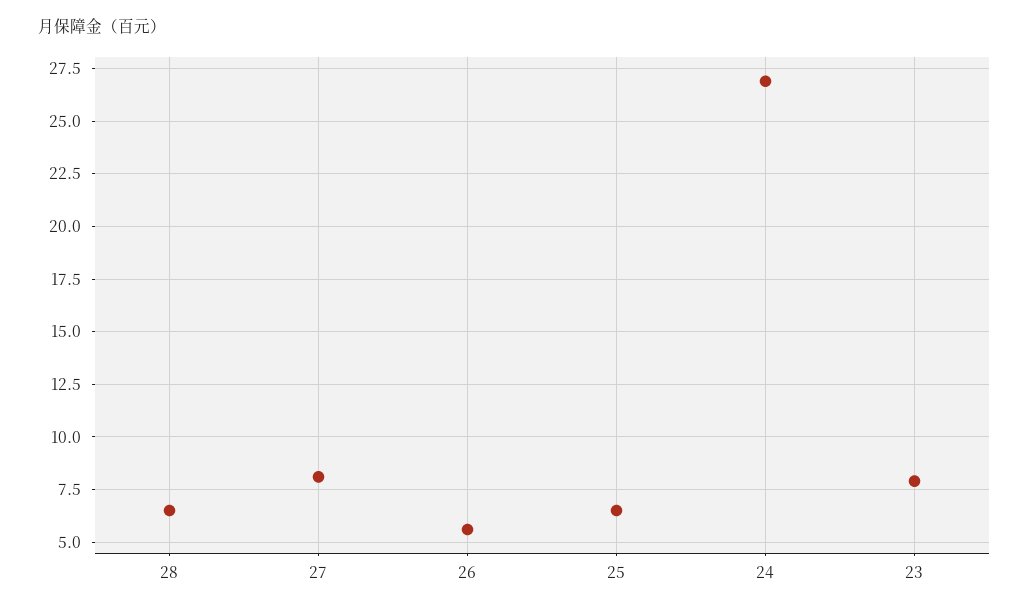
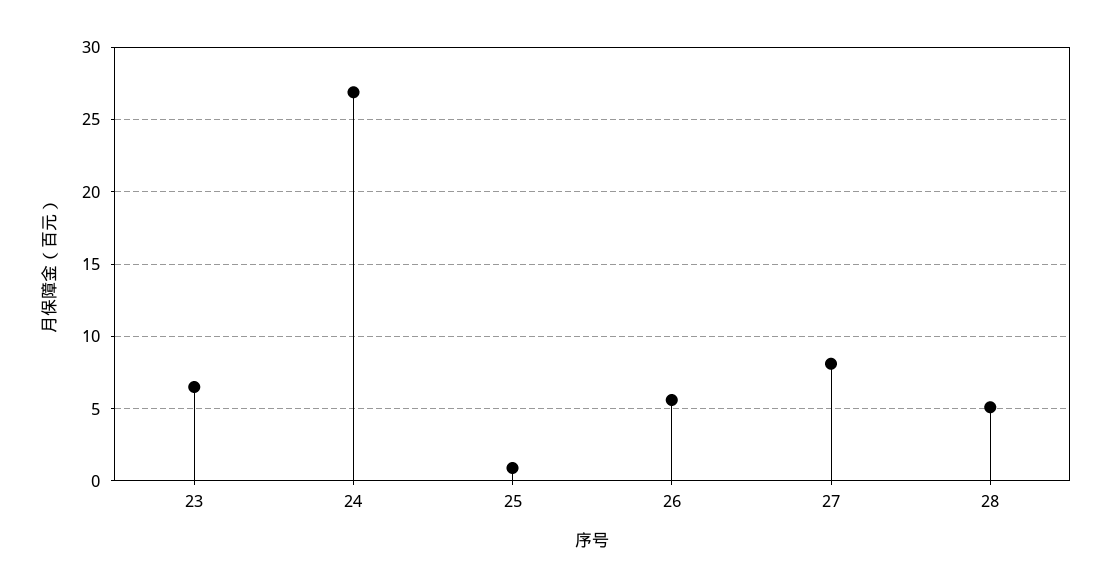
  {
-   "28": 6.5,
+   "28": 5,
    "27": 8,
    "26": 5.5,
-   "25": 6.5,
+   "25": 1,
    "24": 27,
-   "23": 8
+   "23": 6.5
  }

